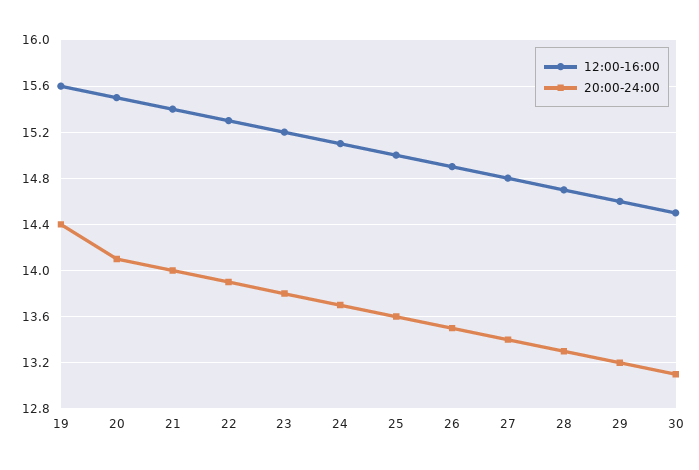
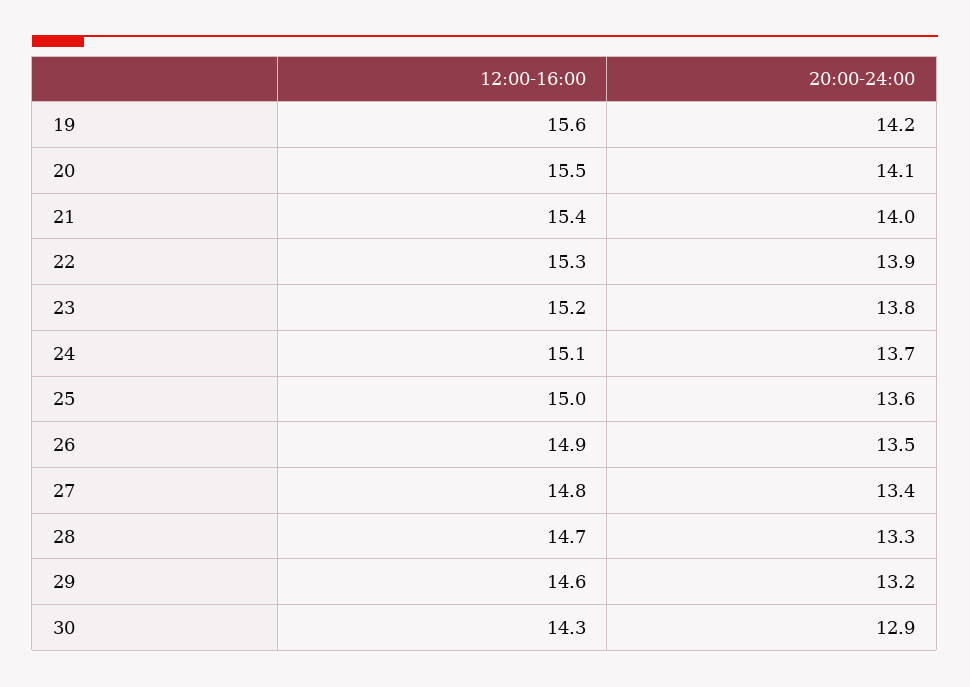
  {
    "12:00-16:00": {
      "19": 15.6,
      "20": 15.5,
      "21": 15.4,
      "22": 15.3,
      "23": 15.2,
      "24": 15.1,
      "25": 15,
      "26": 14.9,
      "27": 14.8,
      "28": 14.7,
      "29": 14.6,
-     "30": 14.5
+     "30": 14.3
    },
    "20:00-24:00": {
-     "19": 14.4,
+     "19": 14.2,
      "20": 14.1,
      "21": 14,
      "22": 13.9,
      "23": 13.8,
      "24": 13.7,
      "25": 13.6,
      "26": 13.5,
      "27": 13.4,
      "28": 13.3,
      "29": 13.2,
-     "30": 13.1
+     "30": 12.9
    }
  }

